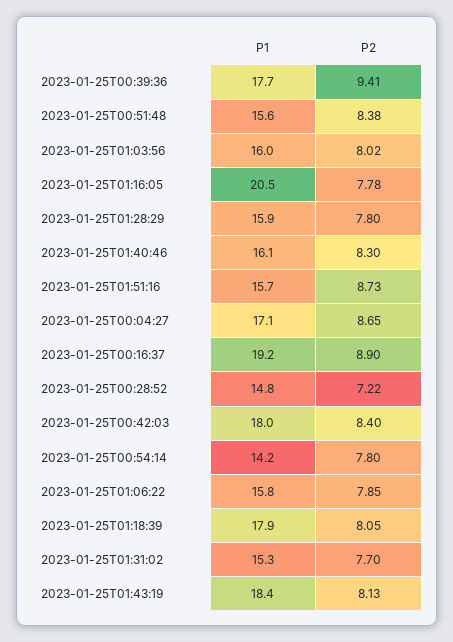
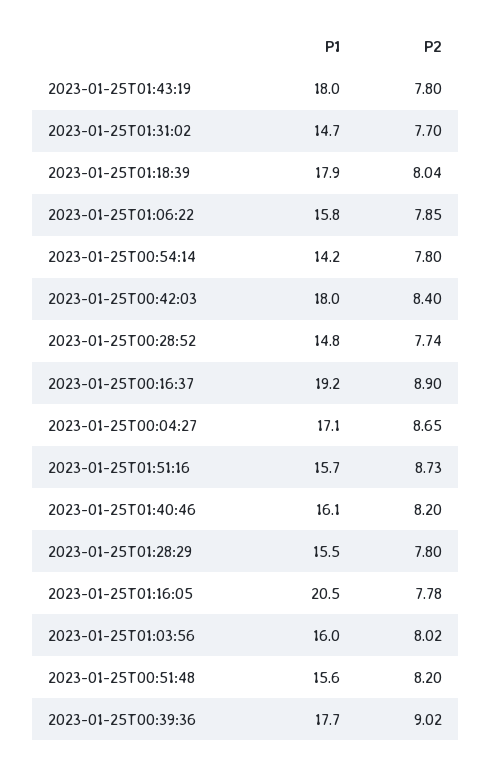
  {
    "P1": {
      "2023-01-25T00:39:36": 17.7,
      "2023-01-25T00:51:48": 15.6,
      "2023-01-25T01:03:56": 16,
      "2023-01-25T01:16:05": 20.5,
-     "2023-01-25T01:28:29": 15.9,
+     "2023-01-25T01:28:29": 15.5,
      "2023-01-25T01:40:46": 16.1,
      "2023-01-25T01:51:16": 15.7,
      "2023-01-25T00:04:27": 17.1,
      "2023-01-25T00:16:37": 19.2,
      "2023-01-25T00:28:52": 14.8,
      "2023-01-25T00:42:03": 18,
      "2023-01-25T00:54:14": 14.2,
      "2023-01-25T01:06:22": 15.8,
      "2023-01-25T01:18:39": 17.9,
-     "2023-01-25T01:31:02": 15.3,
+     "2023-01-25T01:31:02": 14.7,
-     "2023-01-25T01:43:19": 18.4
+     "2023-01-25T01:43:19": 18
    },
    "P2": {
-     "2023-01-25T00:39:36": 9.41,
+     "2023-01-25T00:39:36": 9.02,
-     "2023-01-25T00:51:48": 8.38,
+     "2023-01-25T00:51:48": 8.2,
      "2023-01-25T01:03:56": 8.02,
      "2023-01-25T01:16:05": 7.78,
      "2023-01-25T01:28:29": 7.8,
-     "2023-01-25T01:40:46": 8.3,
+     "2023-01-25T01:40:46": 8.2,
      "2023-01-25T01:51:16": 8.73,
      "2023-01-25T00:04:27": 8.65,
      "2023-01-25T00:16:37": 8.9,
-     "2023-01-25T00:28:52": 7.22,
+     "2023-01-25T00:28:52": 7.74,
      "2023-01-25T00:42:03": 8.4,
      "2023-01-25T00:54:14": 7.8,
      "2023-01-25T01:06:22": 7.85,
-     "2023-01-25T01:18:39": 8.05,
+     "2023-01-25T01:18:39": 8.04,
      "2023-01-25T01:31:02": 7.7,
-     "2023-01-25T01:43:19": 8.13
+     "2023-01-25T01:43:19": 7.8
    }
  }

